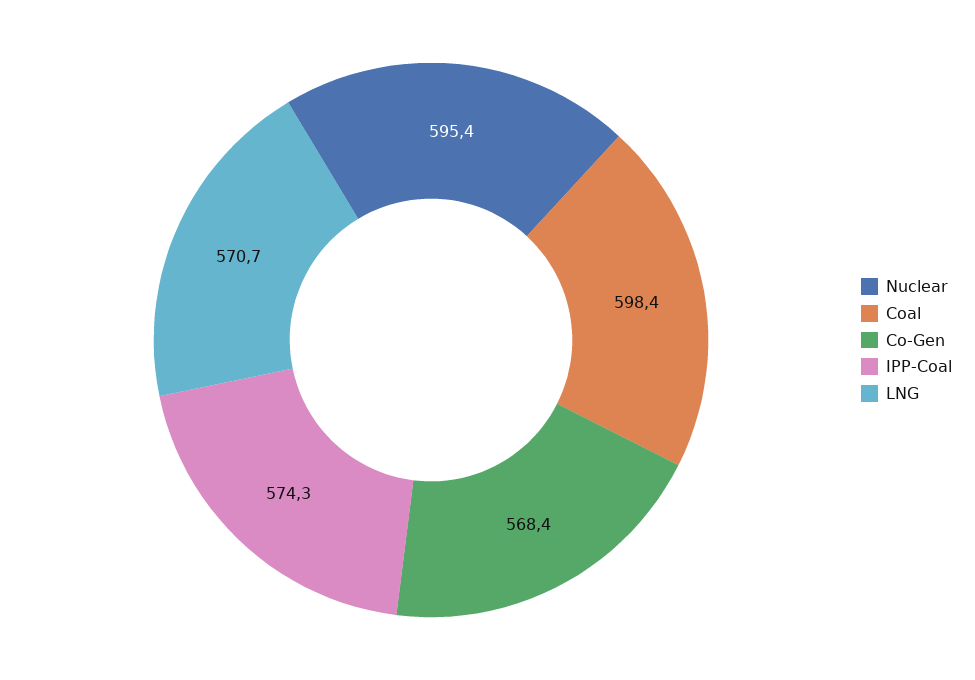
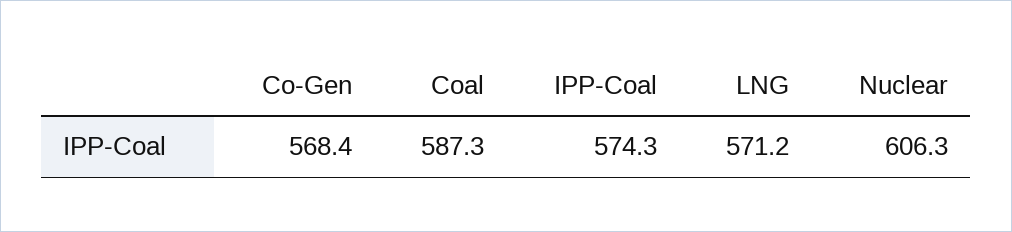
  {
-   "Nuclear": 595.4,
+   "Nuclear": 606.3,
-   "Coal": 598.4,
+   "Coal": 587.3,
    "Co-Gen": 568.4,
    "IPP-Coal": 574.3,
-   "LNG": 570.7
+   "LNG": 571.2
  }

